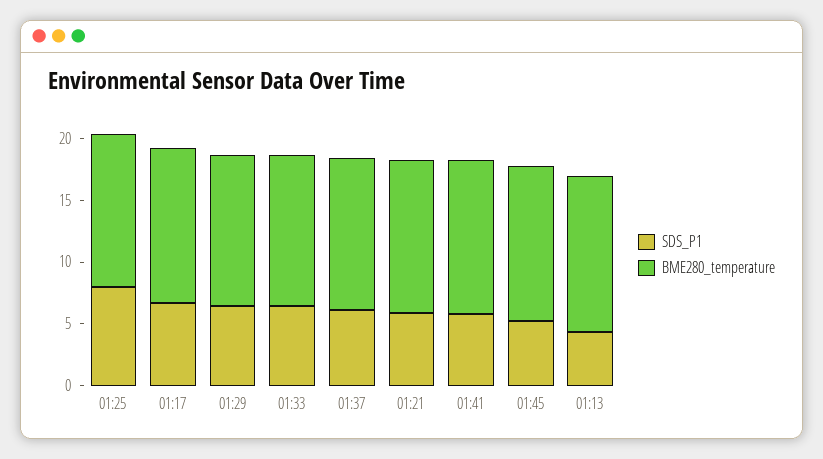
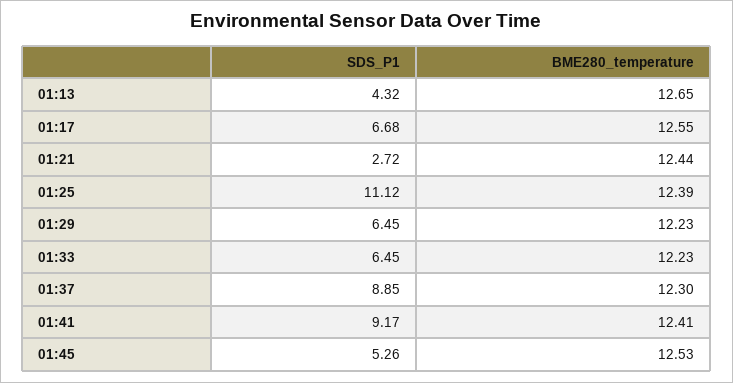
  {
    "SDS_P1": {
-     "01:25": 8,
+     "01:25": 11.12,
      "01:17": 6.68,
      "01:29": 6.45,
      "01:33": 6.45,
-     "01:37": 6,
+     "01:37": 8.85,
-     "01:21": 6,
+     "01:21": 2.72,
-     "01:41": 6,
+     "01:41": 9.17,
      "01:45": 5.26,
      "01:13": 4.32
    },
    "BME280_temperature": {
      "01:25": 12.39,
      "01:17": 12.55,
      "01:29": 12.23,
      "01:33": 12.23,
      "01:37": 12.3,
      "01:21": 12.44,
      "01:41": 12.41,
      "01:45": 12.53,
      "01:13": 12.65
    }
  }

